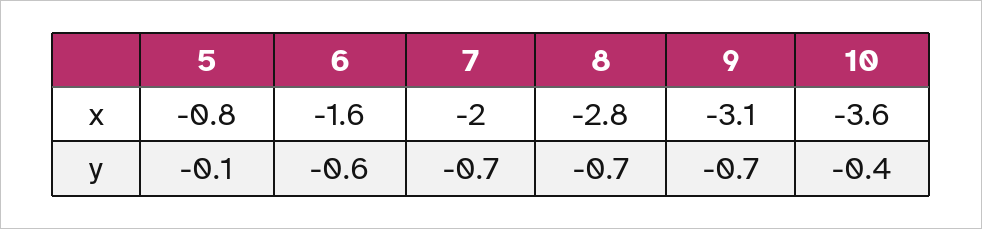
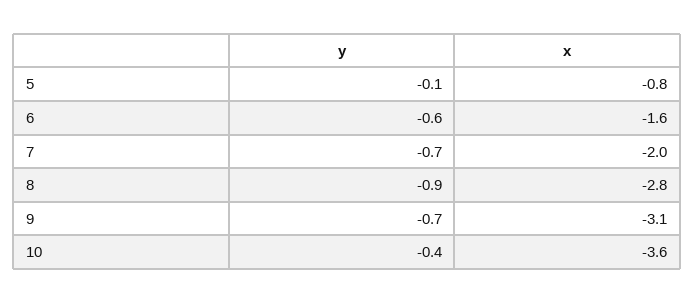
  {
    "5": {
      "x": -0.8,
      "y": -0.1
    },
    "6": {
      "x": -1.6,
      "y": -0.6
    },
    "7": {
      "x": -2,
      "y": -0.7
    },
    "8": {
      "x": -2.8,
-     "y": -0.7
+     "y": -0.9
    },
    "9": {
      "x": -3.1,
      "y": -0.7
    },
    "10": {
      "x": -3.6,
      "y": -0.4
    }
  }

